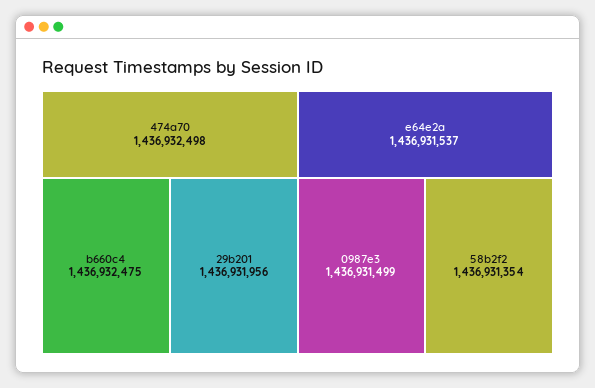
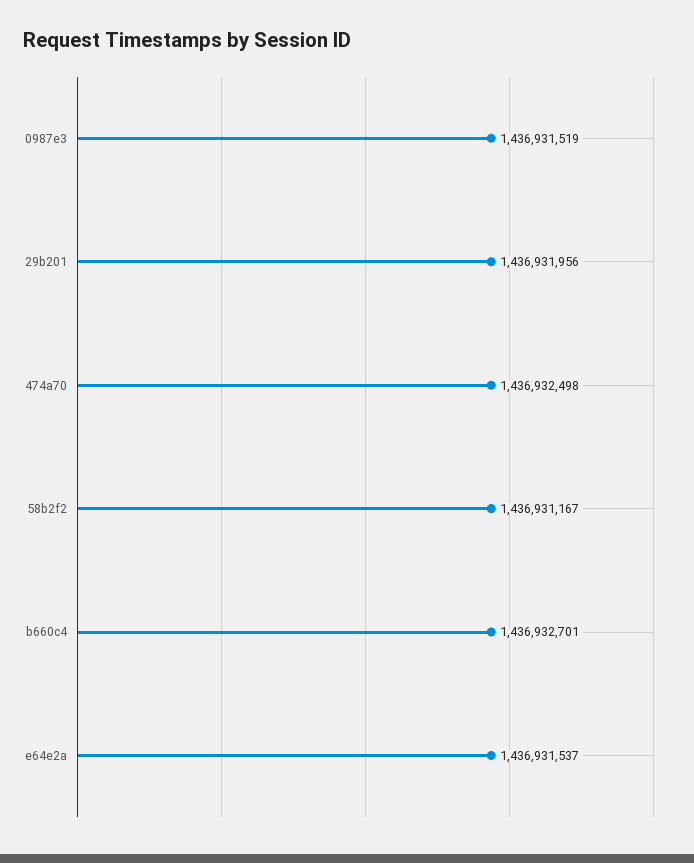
  {
    "474a70": 1436932498,
-   "b660c4": 1436932475,
+   "b660c4": 1436932701,
    "29b201": 1436931956,
    "e64e2a": 1436931537,
-   "0987e3": 1436931499,
+   "0987e3": 1436931519,
-   "58b2f2": 1436931354
+   "58b2f2": 1436931167
  }

